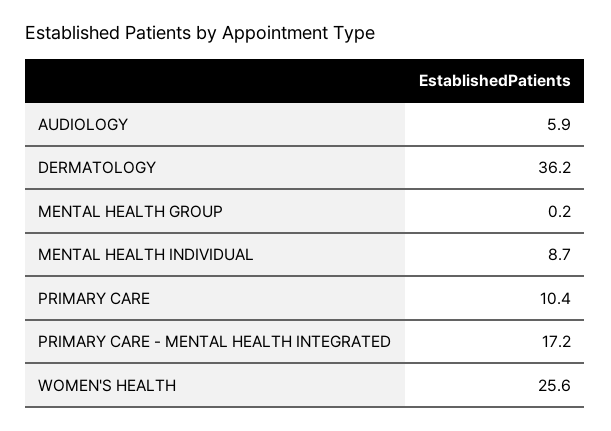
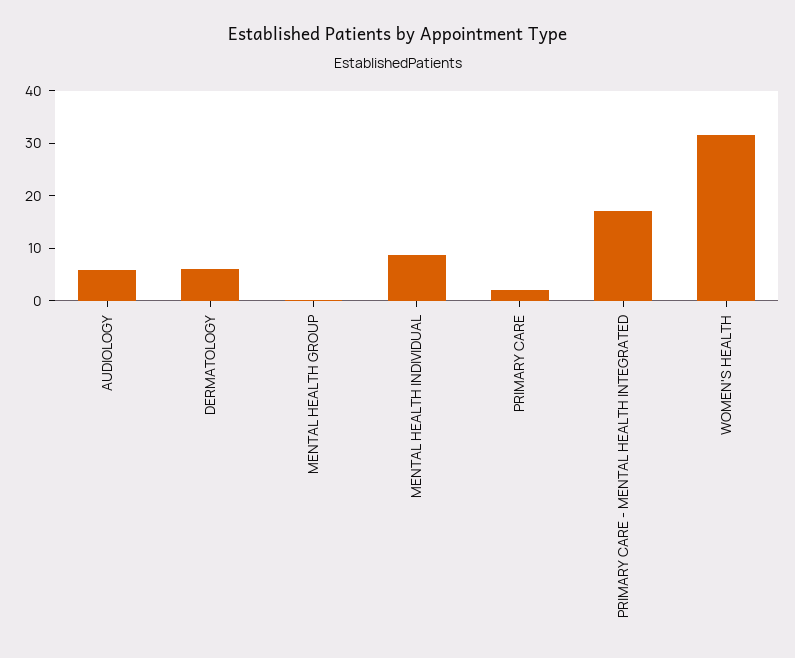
  {
    "AUDIOLOGY": 5.9,
-   "DERMATOLOGY": 36.2,
+   "DERMATOLOGY": 6,
    "MENTAL HEALTH GROUP": 0.2,
    "MENTAL HEALTH INDIVIDUAL": 8.7,
-   "PRIMARY CARE": 10.4,
+   "PRIMARY CARE": 2,
    "PRIMARY CARE - MENTAL HEALTH INTEGRATED": 17.2,
-   "WOMEN'S HEALTH": 25.6
+   "WOMEN'S HEALTH": 32
  }

